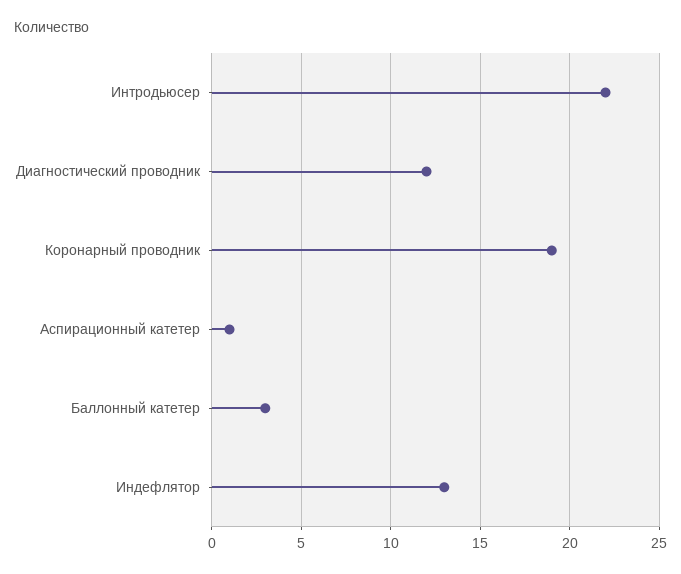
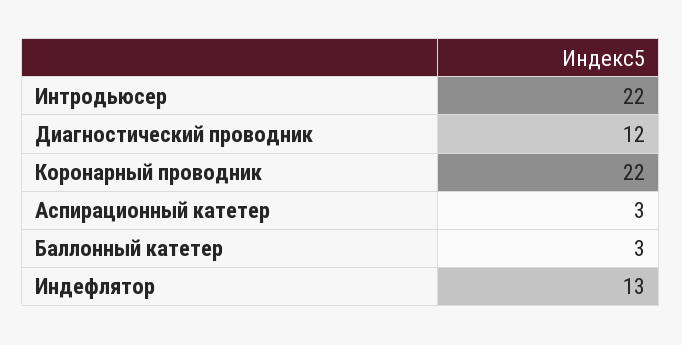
  {
    "Интродьюсер": 22,
    "Диагностический проводник": 12,
-   "Коронарный проводник": 19,
+   "Коронарный проводник": 22,
-   "Аспирационный катетер": 1,
+   "Аспирационный катетер": 3,
    "Баллонный катетер": 3,
    "Индефлятор": 13
  }

